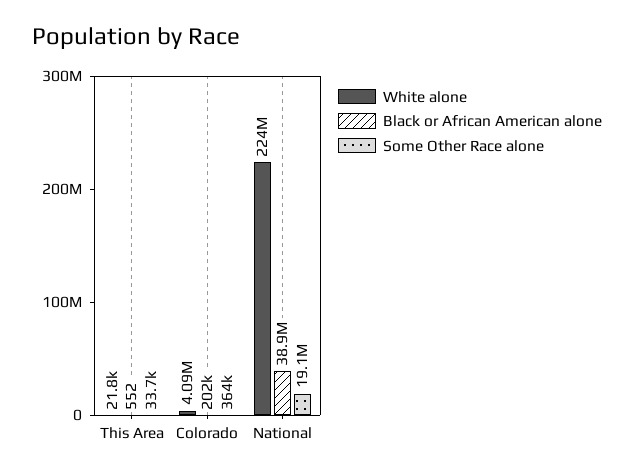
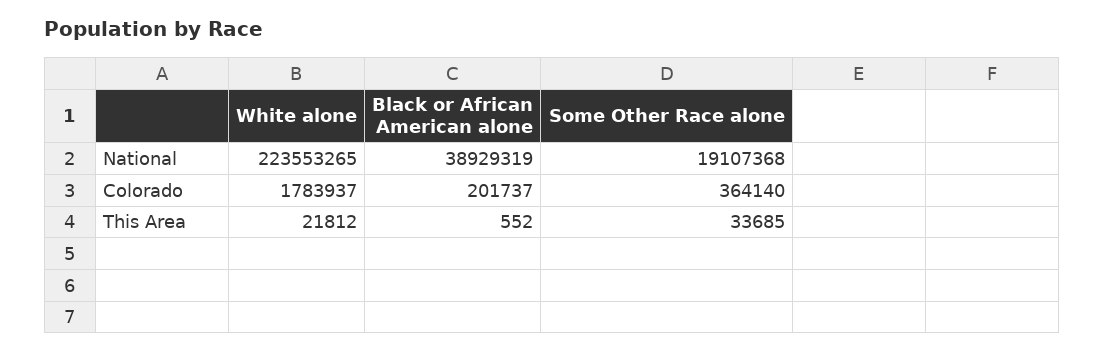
  {
    "White alone": {
      "This Area": 21812,
-     "Colorado": 4090000,
+     "Colorado": 1783937,
      "National": 223553265
    },
    "Black or African American alone": {
      "This Area": 552,
      "Colorado": 201737,
      "National": 38929319
    },
    "Some Other Race alone": {
      "This Area": 33685,
      "Colorado": 364140,
      "National": 19107368
    }
  }

